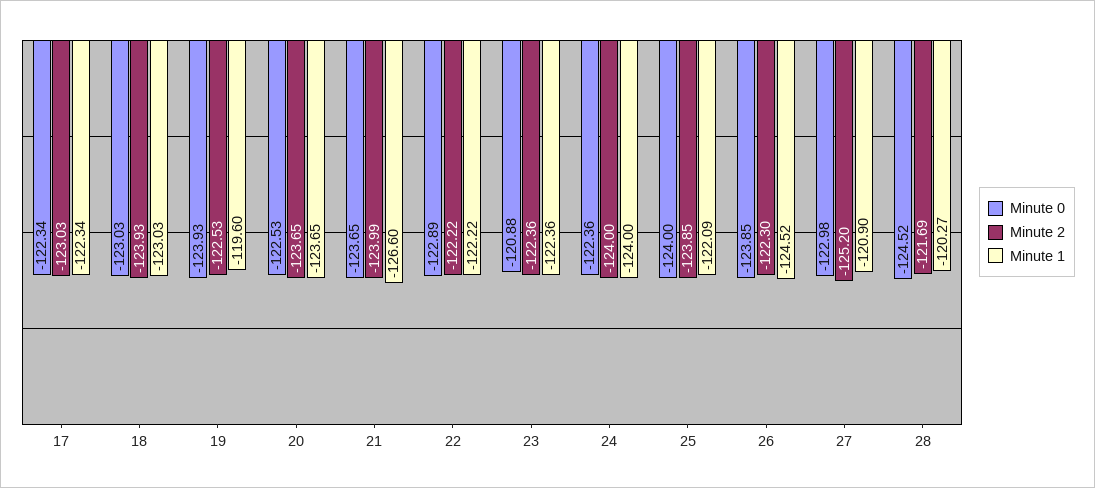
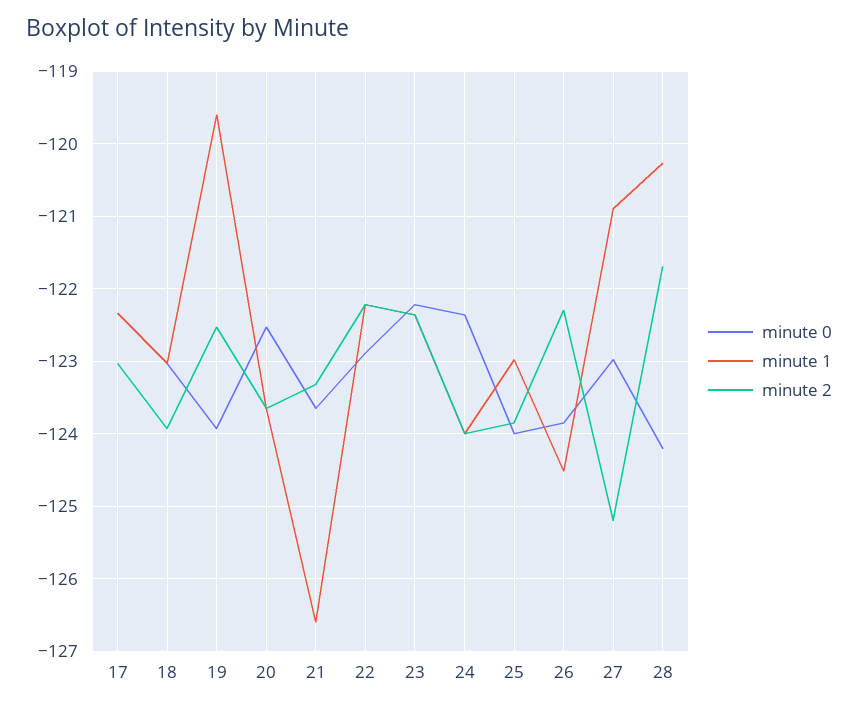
  {
    "Minute 0": {
      "17": -122.34,
      "18": -123.03,
      "19": -123.93,
      "20": -122.53,
      "21": -123.65,
      "22": -122.89,
-     "23": -120.88,
+     "23": -122.2,
      "24": -122.36,
      "25": -124,
      "26": -123.85,
      "27": -122.98,
-     "28": -124.52
+     "28": -124.2
    },
    "Minute 2": {
      "17": -123.03,
      "18": -123.93,
      "19": -122.53,
      "20": -123.65,
-     "21": -123.99,
+     "21": -123.3,
      "22": -122.22,
      "23": -122.36,
      "24": -124,
      "25": -123.85,
      "26": -122.3,
      "27": -125.2,
      "28": -121.69
    },
    "Minute 1": {
      "17": -122.34,
      "18": -123.03,
      "19": -119.6,
      "20": -123.65,
      "21": -126.6,
      "22": -122.22,
      "23": -122.36,
      "24": -124,
-     "25": -122.09,
+     "25": -123,
      "26": -124.52,
      "27": -120.9,
      "28": -120.27
    }
  }

